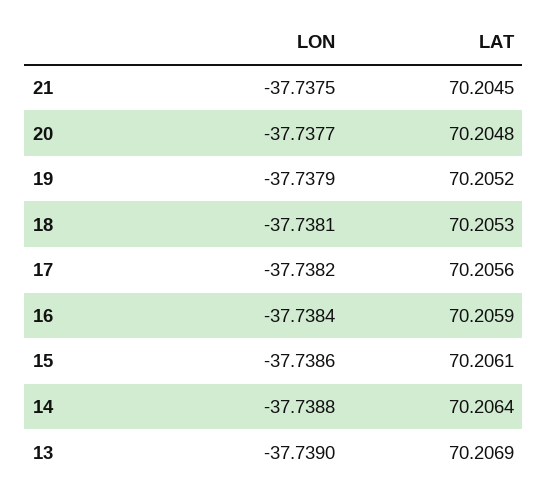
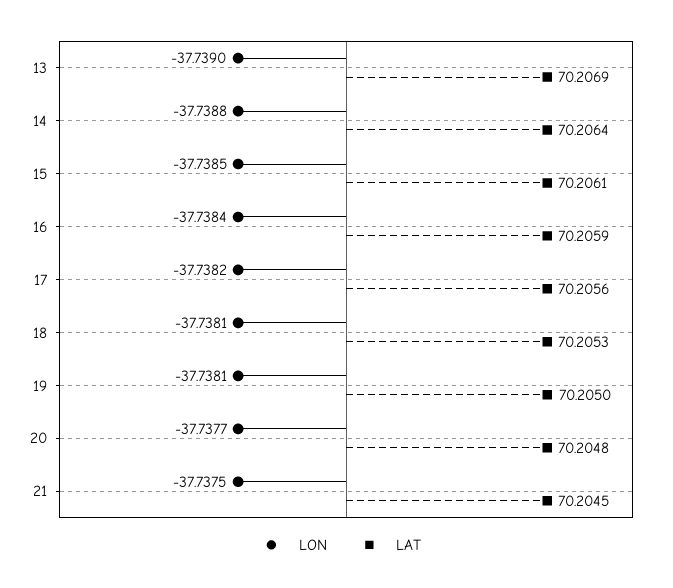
  {
    "LON": {
      "21": -37.7375,
      "20": -37.7377,
-     "19": -37.7379,
+     "19": -37.7381,
      "18": -37.7381,
      "17": -37.7382,
      "16": -37.7384,
-     "15": -37.7386,
+     "15": -37.7385,
      "14": -37.7388,
      "13": -37.739
    },
    "LAT": {
      "21": 70.2045,
      "20": 70.2048,
-     "19": 70.2052,
+     "19": 70.205,
      "18": 70.2053,
      "17": 70.2056,
      "16": 70.2059,
      "15": 70.2061,
      "14": 70.2064,
      "13": 70.2069
    }
  }

